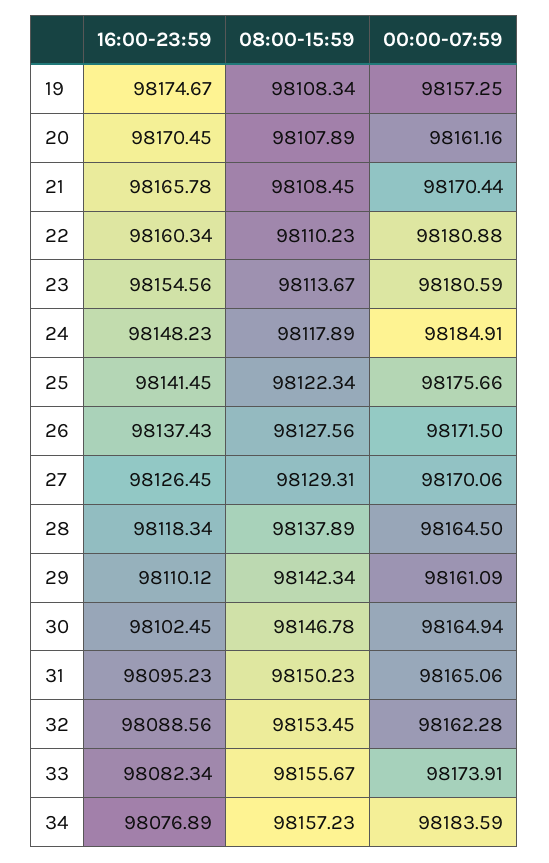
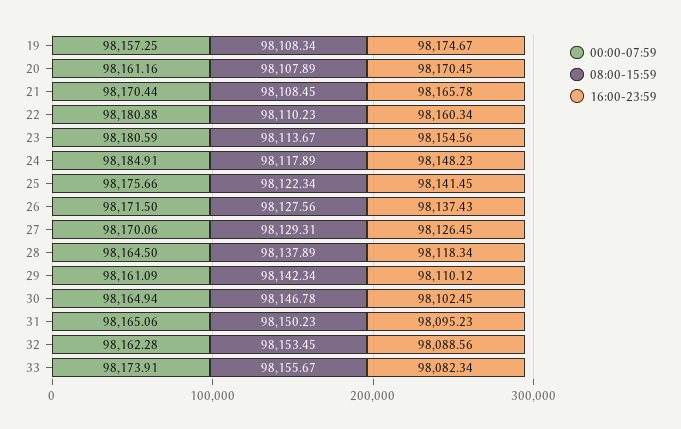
  {
    "16:00-23:59": {
      "19": 98174.67,
      "20": 98170.45,
      "21": 98165.78,
      "22": 98160.34,
      "23": 98154.56,
      "24": 98148.23,
      "25": 98141.45,
      "26": 98137.43,
      "27": 98126.45,
      "28": 98118.34,
      "29": 98110.12,
      "30": 98102.45,
      "31": 98095.23,
      "32": 98088.56,
-     "33": 98082.34,
+     "33": 98082.34
-     "34": 98076.89
    },
    "08:00-15:59": {
      "19": 98108.34,
      "20": 98107.89,
      "21": 98108.45,
      "22": 98110.23,
      "23": 98113.67,
      "24": 98117.89,
      "25": 98122.34,
      "26": 98127.56,
      "27": 98129.31,
      "28": 98137.89,
      "29": 98142.34,
      "30": 98146.78,
      "31": 98150.23,
      "32": 98153.45,
-     "33": 98155.67,
+     "33": 98155.67
-     "34": 98157.23
    },
    "00:00-07:59": {
      "19": 98157.25,
      "20": 98161.16,
      "21": 98170.44,
      "22": 98180.88,
      "23": 98180.59,
      "24": 98184.91,
      "25": 98175.66,
      "26": 98171.5,
      "27": 98170.06,
      "28": 98164.5,
      "29": 98161.09,
      "30": 98164.94,
      "31": 98165.06,
      "32": 98162.28,
-     "33": 98173.91,
+     "33": 98173.91
-     "34": 98183.59
    }
  }

